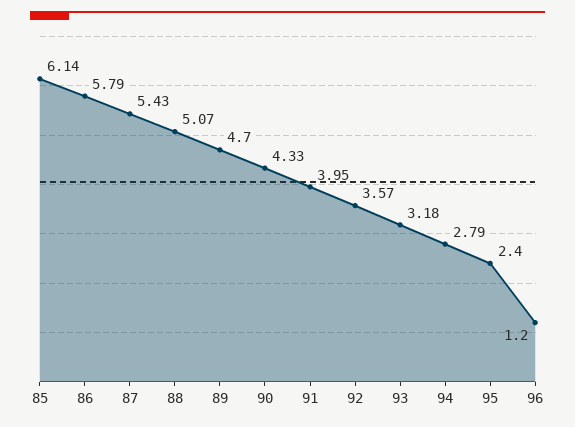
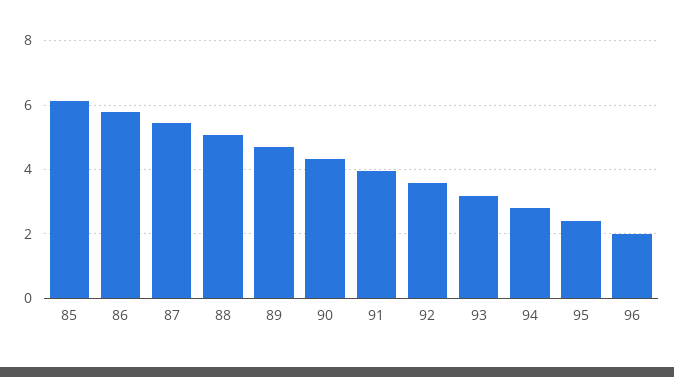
  {
    "85": 6.14,
    "86": 5.79,
    "87": 5.43,
    "88": 5.07,
    "89": 4.7,
    "90": 4.33,
    "91": 3.95,
    "92": 3.57,
    "93": 3.18,
    "94": 2.79,
    "95": 2.4,
-   "96": 1.2
+   "96": 2
  }

